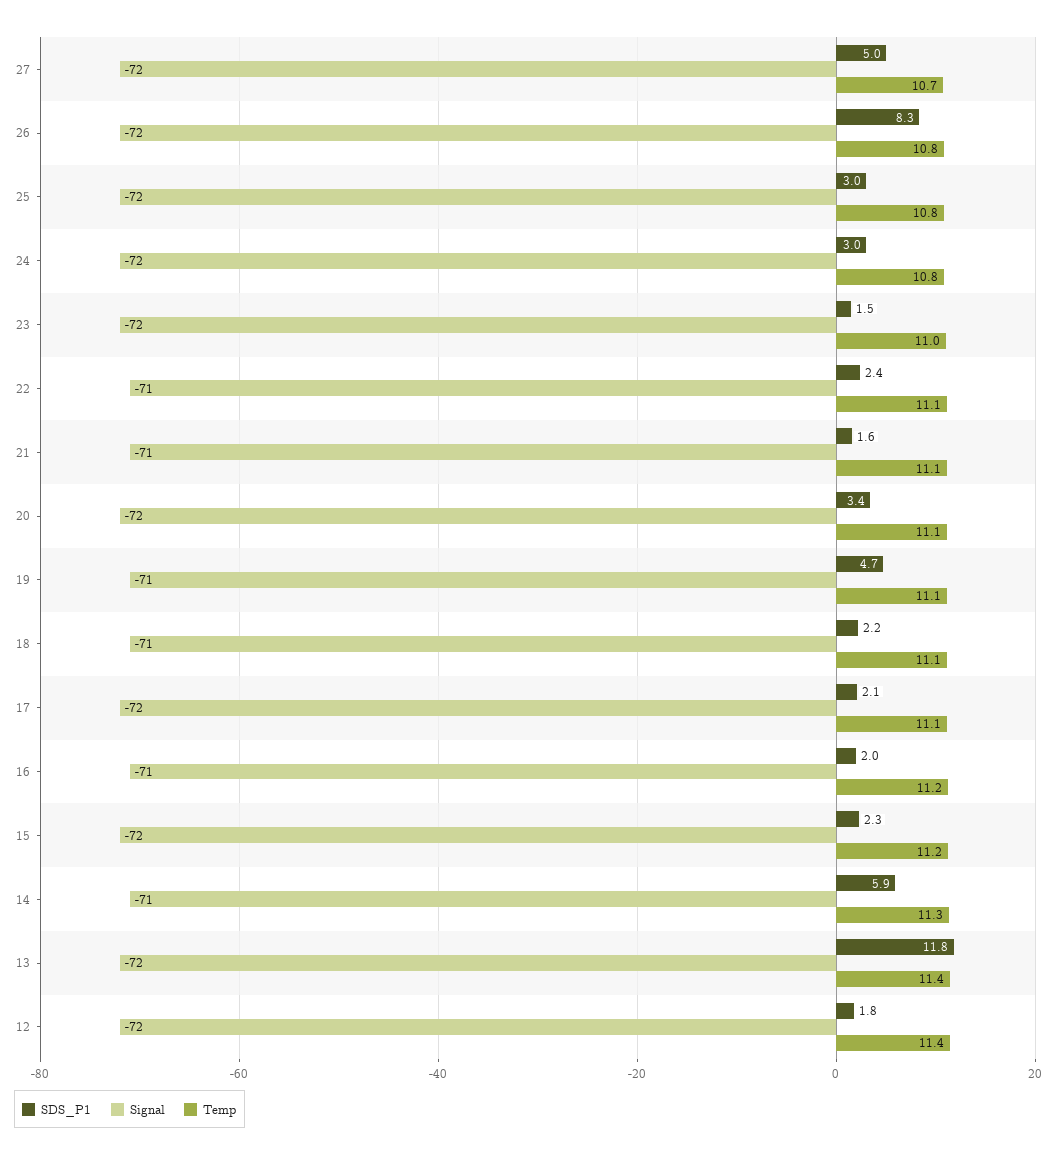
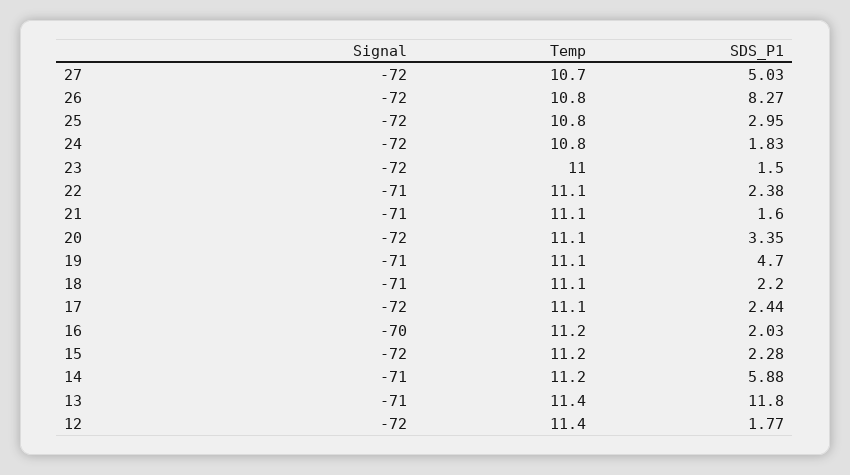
  {
    "SDS_P1": {
      "27": 5.03,
      "26": 8.27,
      "25": 2.95,
-     "24": 3,
+     "24": 1.83,
      "23": 1.5,
      "22": 2.38,
      "21": 1.6,
      "20": 3.35,
      "19": 4.7,
      "18": 2.2,
-     "17": 2.1,
+     "17": 2.44,
      "16": 2.03,
      "15": 2.28,
      "14": 5.88,
      "13": 11.8,
      "12": 1.77
    },
    "Signal": {
      "27": -72,
      "26": -72,
      "25": -72,
      "24": -72,
      "23": -72,
      "22": -71,
      "21": -71,
      "20": -72,
      "19": -71,
      "18": -71,
      "17": -72,
-     "16": -71,
+     "16": -70,
      "15": -72,
      "14": -71,
-     "13": -72,
+     "13": -71,
      "12": -72
    },
    "Temp": {
      "27": 10.7,
      "26": 10.8,
      "25": 10.8,
      "24": 10.8,
      "23": 11,
      "22": 11.1,
      "21": 11.1,
      "20": 11.1,
      "19": 11.1,
      "18": 11.1,
      "17": 11.1,
      "16": 11.2,
      "15": 11.2,
-     "14": 11.3,
+     "14": 11.2,
      "13": 11.4,
      "12": 11.4
    }
  }

